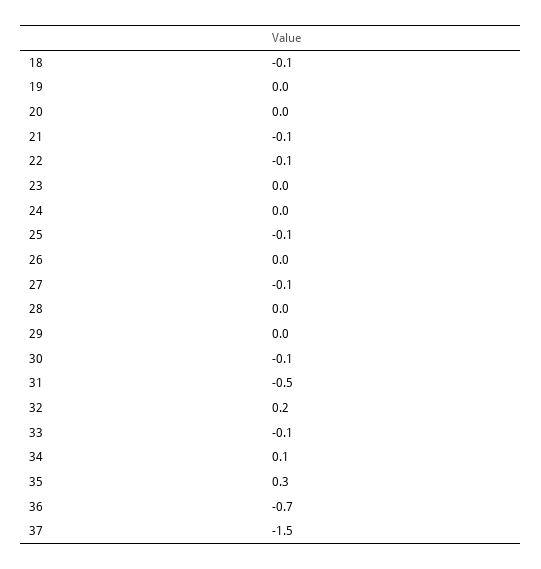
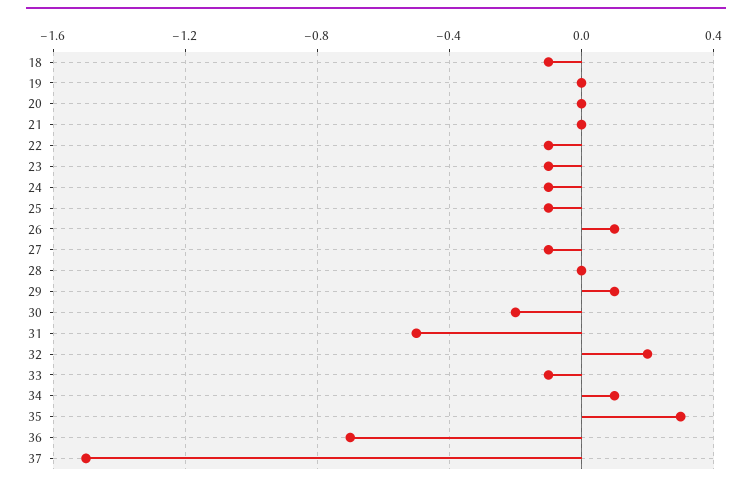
  {
    "18": -0.1,
    "19": 0,
    "20": 0,
-   "21": -0.1,
+   "21": 0,
    "22": -0.1,
-   "23": 0,
+   "23": -0.1,
-   "24": 0,
+   "24": -0.1,
    "25": -0.1,
-   "26": 0,
+   "26": 0.1,
    "27": -0.1,
    "28": 0,
-   "29": 0,
+   "29": 0.1,
-   "30": -0.1,
+   "30": -0.2,
    "31": -0.5,
    "32": 0.2,
    "33": -0.1,
    "34": 0.1,
    "35": 0.3,
    "36": -0.7,
    "37": -1.5
  }

